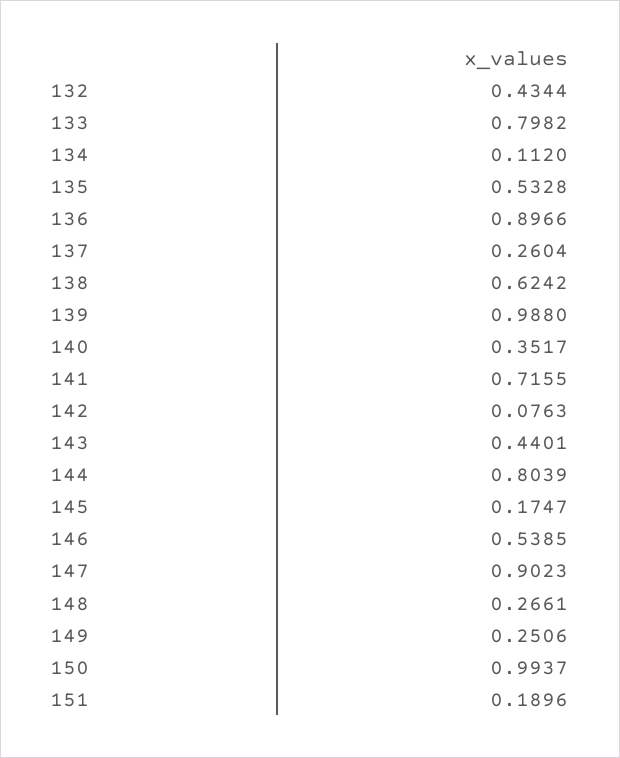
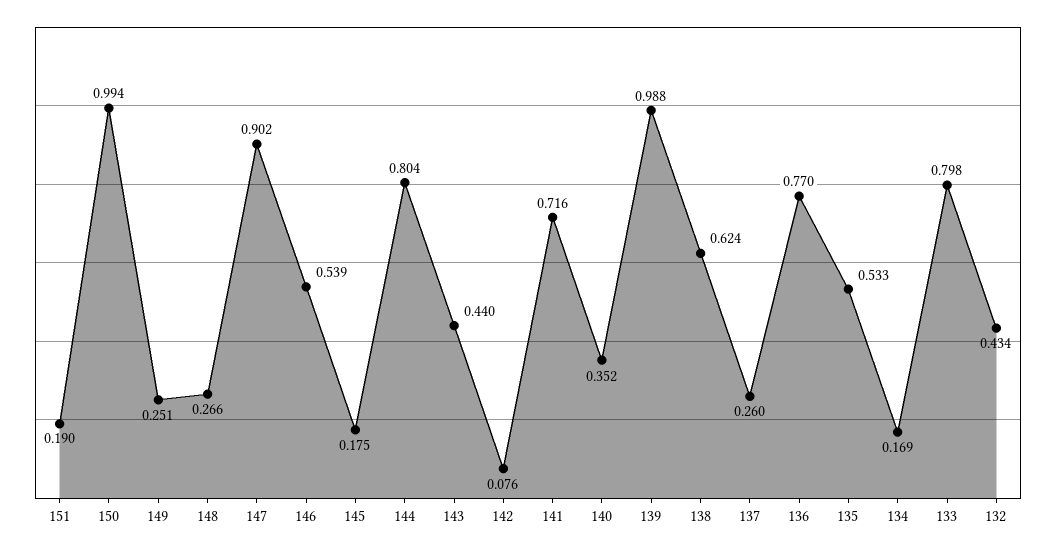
  {
    "132": 0.4344,
    "133": 0.7982,
-   "134": 0.112,
+   "134": 0.169,
    "135": 0.5328,
-   "136": 0.8966,
+   "136": 0.77,
    "137": 0.2604,
    "138": 0.6242,
    "139": 0.988,
    "140": 0.3517,
    "141": 0.7155,
    "142": 0.0763,
    "143": 0.4401,
    "144": 0.8039,
    "145": 0.1747,
    "146": 0.5385,
    "147": 0.9023,
    "148": 0.2661,
    "149": 0.2506,
    "150": 0.9937,
    "151": 0.1896
  }

